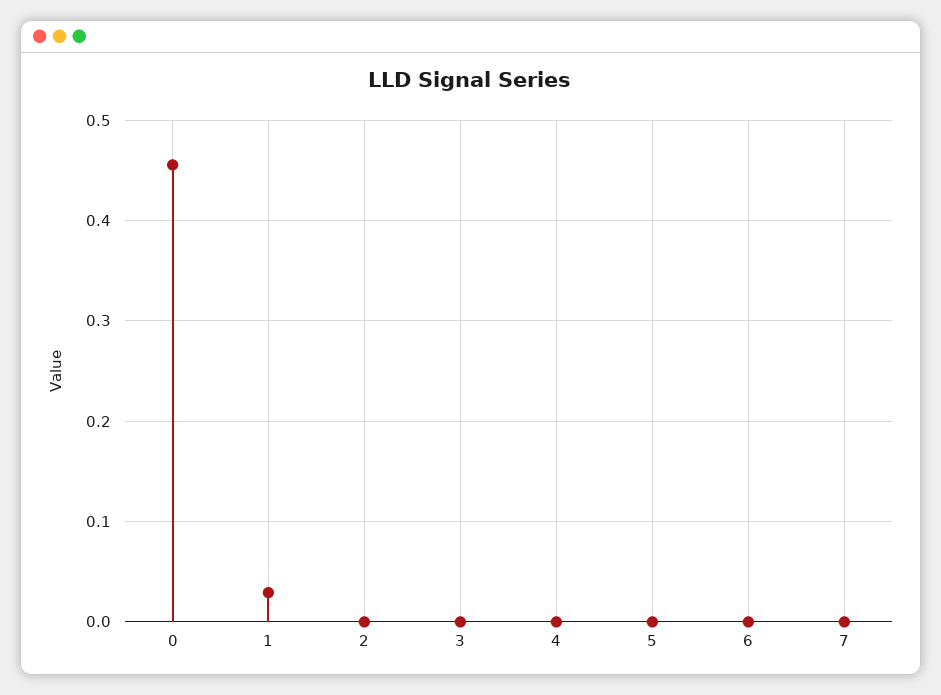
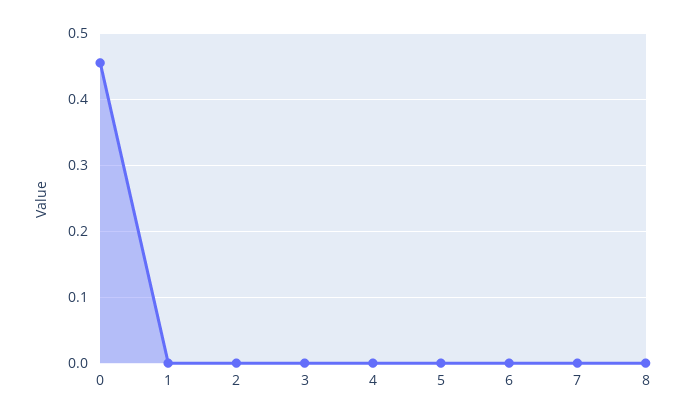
  {
    "0": 0.46,
-   "1": 0.03,
+   "1": 0,
    "2": 0,
    "3": 0,
    "4": 0,
    "5": 0,
    "6": 0,
-   "7": 0
+   "7": 0,
+   "8": 0
  }

